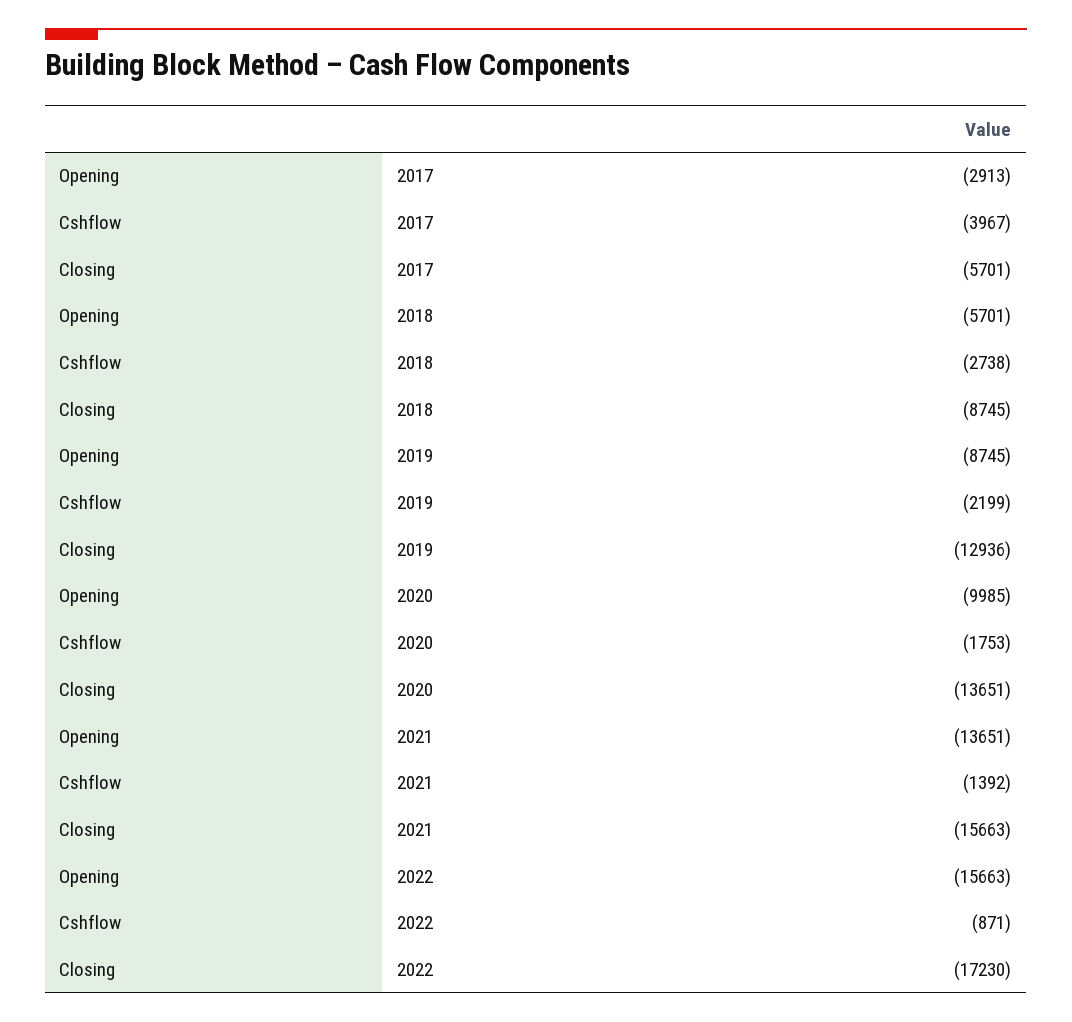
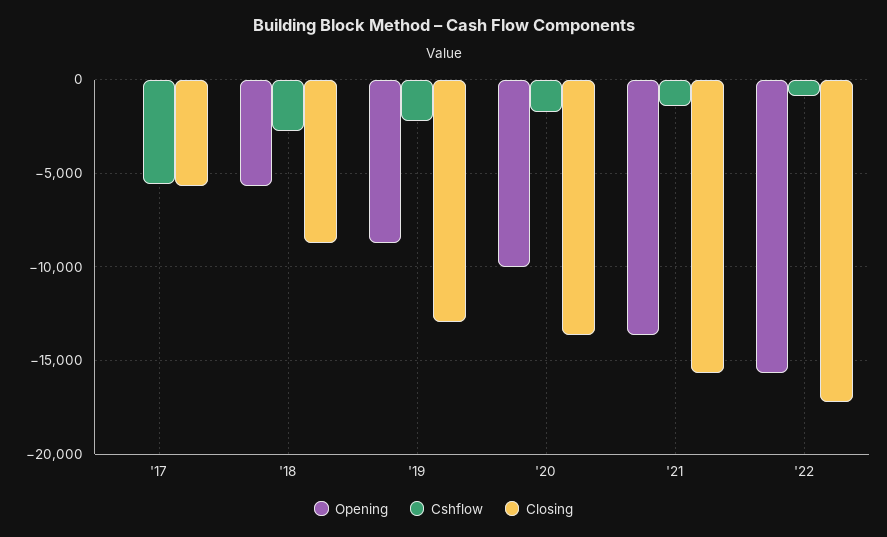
  {
    "Opening": {
-     "2017": -2913,
+     "2017": 0,
      "2018": -5701,
      "2019": -8745,
      "2020": -9985,
      "2021": -13651,
      "2022": -15663
    },
    "Cshflow": {
-     "2017": -3967,
+     "2017": -5500,
      "2018": -2738,
      "2019": -2199,
      "2020": -1753,
      "2021": -1392,
      "2022": -871
    },
    "Closing": {
      "2017": -5701,
      "2018": -8745,
      "2019": -12936,
      "2020": -13651,
      "2021": -15663,
      "2022": -17230
    }
  }

